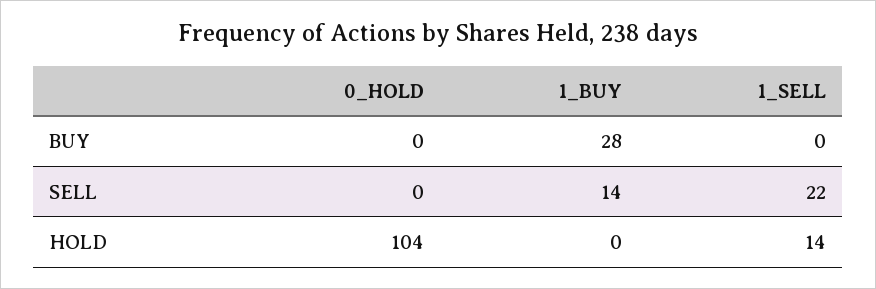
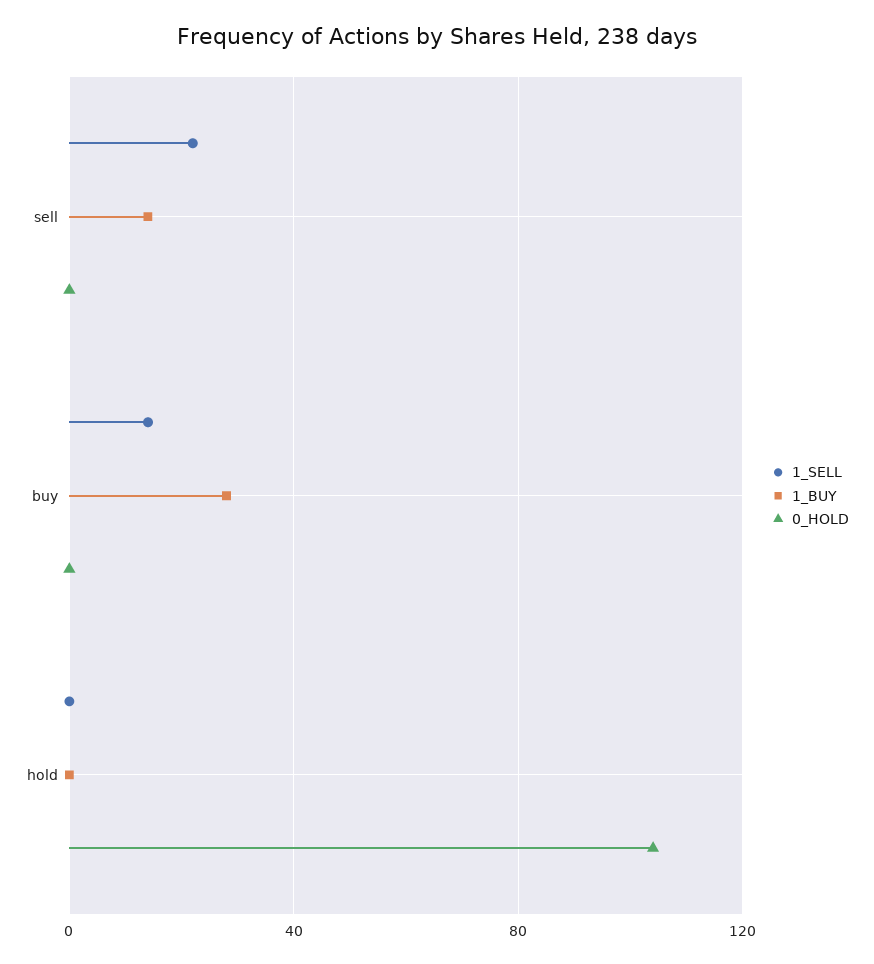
  {
    "0_HOLD": {
      "BUY": 0,
      "SELL": 0,
      "HOLD": 104
    },
    "1_BUY": {
      "BUY": 28,
      "SELL": 14,
      "HOLD": 0
    },
    "1_SELL": {
-     "BUY": 0,
+     "BUY": 15,
      "SELL": 22,
-     "HOLD": 14
+     "HOLD": 0
    }
  }

